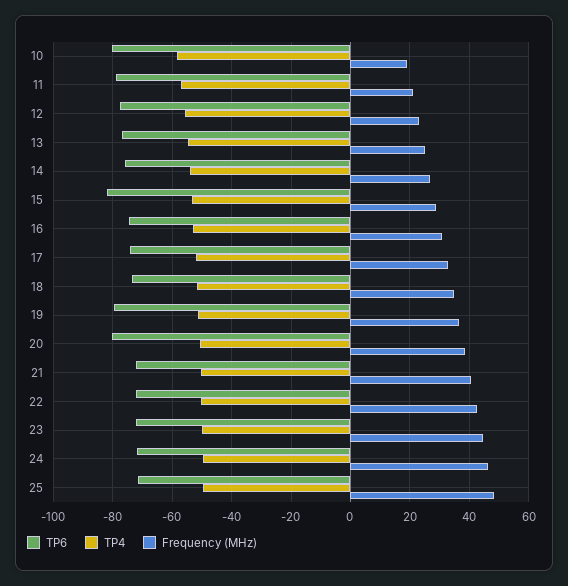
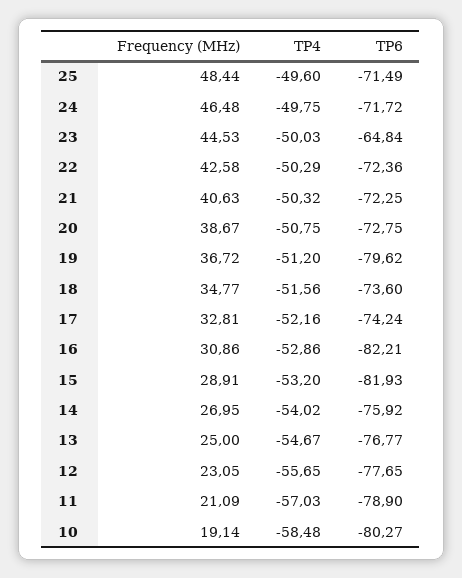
  {
    "TP6": {
      "10": -80.27,
      "11": -78.9,
      "12": -77.65,
      "13": -76.77,
      "14": -75.92,
      "15": -81.93,
-     "16": -75,
+     "16": -82.21,
      "17": -74.24,
      "18": -73.6,
      "19": -79.62,
-     "20": -80,
+     "20": -72.75,
      "21": -72.25,
      "22": -72.36,
-     "23": -72.5,
+     "23": -64.84,
      "24": -71.72,
      "25": -71.49
    },
    "TP4": {
      "10": -58.48,
      "11": -57.03,
      "12": -55.65,
      "13": -54.67,
      "14": -54.02,
      "15": -53.2,
      "16": -52.86,
      "17": -52.16,
      "18": -51.56,
      "19": -51.2,
      "20": -50.75,
      "21": -50.32,
      "22": -50.29,
      "23": -50.03,
      "24": -49.75,
      "25": -49.6
    },
    "Frequency (MHz)": {
      "10": 19.14,
      "11": 21.09,
      "12": 23.05,
      "13": 25,
      "14": 26.95,
      "15": 28.91,
      "16": 30.86,
      "17": 32.81,
      "18": 34.77,
      "19": 36.72,
      "20": 38.67,
      "21": 40.63,
      "22": 42.58,
      "23": 44.53,
      "24": 46.48,
      "25": 48.44
    }
  }

